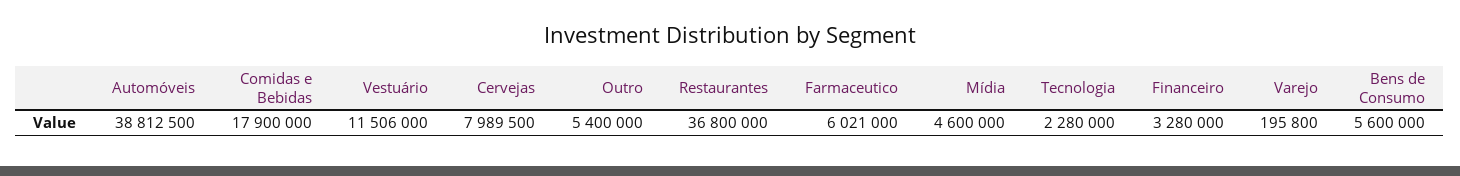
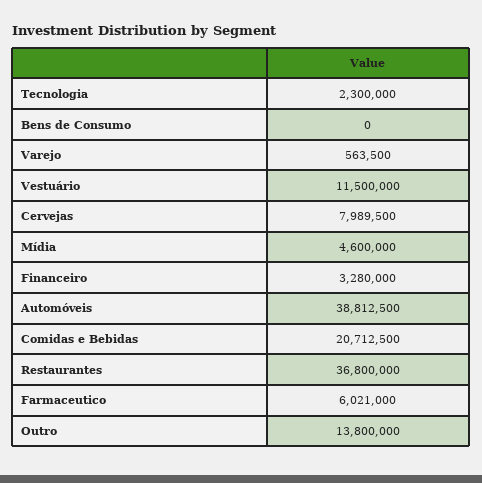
  {
    "Automóveis": 38812500,
-   "Comidas e Bebidas": 17900000,
+   "Comidas e Bebidas": 20712500,
-   "Vestuário": 11506000,
+   "Vestuário": 11500000,
    "Cervejas": 7989500,
-   "Outro": 5400000,
+   "Outro": 13800000,
    "Restaurantes": 36800000,
    "Farmaceutico": 6021000,
    "Mídia": 4600000,
-   "Tecnologia": 2280000,
+   "Tecnologia": 2300000,
    "Financeiro": 3280000,
-   "Varejo": 195800,
+   "Varejo": 563500,
-   "Bens de Consumo": 5600000
+   "Bens de Consumo": 0
  }

